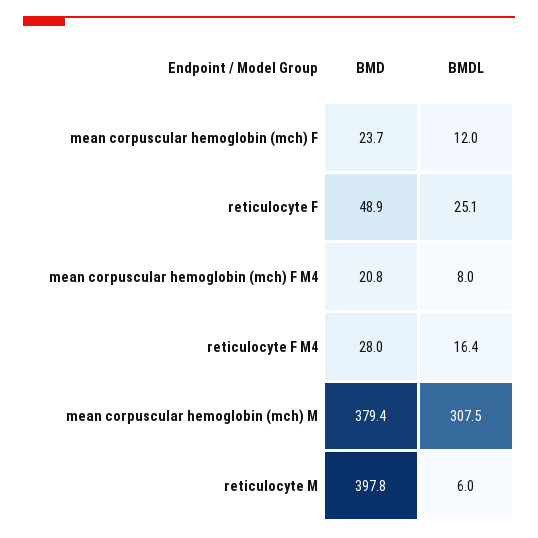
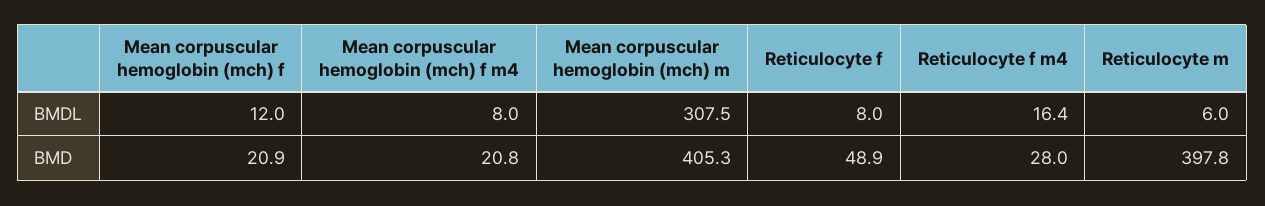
  {
    "BMD": {
-     "mean corpuscular hemoglobin (mch) F": 23.7,
+     "mean corpuscular hemoglobin (mch) F": 20.9,
      "reticulocyte F": 48.9,
      "mean corpuscular hemoglobin (mch) F M4": 20.8,
      "reticulocyte F M4": 28,
-     "mean corpuscular hemoglobin (mch) M": 379.4,
+     "mean corpuscular hemoglobin (mch) M": 405.3,
      "reticulocyte M": 397.8
    },
    "BMDL": {
      "mean corpuscular hemoglobin (mch) F": 12,
-     "reticulocyte F": 25.1,
+     "reticulocyte F": 8,
      "mean corpuscular hemoglobin (mch) F M4": 8,
      "reticulocyte F M4": 16.4,
      "mean corpuscular hemoglobin (mch) M": 307.5,
      "reticulocyte M": 6
    }
  }

